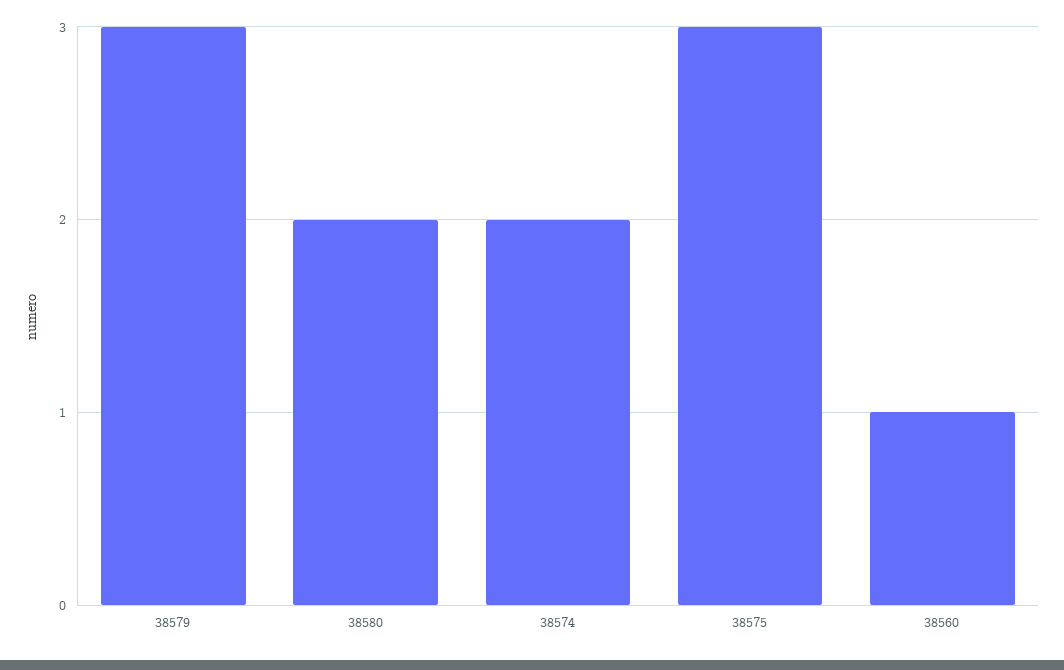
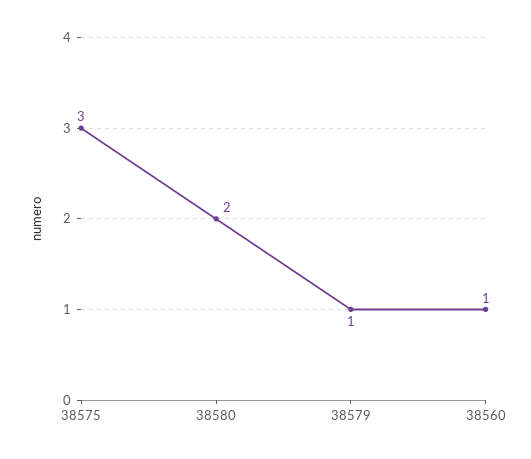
  {
-   "38579": 3,
+   "38579": 1,
    "38580": 2,
-   "38574": 2,
    "38575": 3,
    "38560": 1
  }

